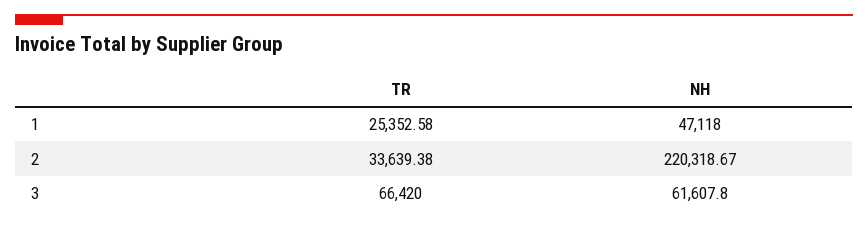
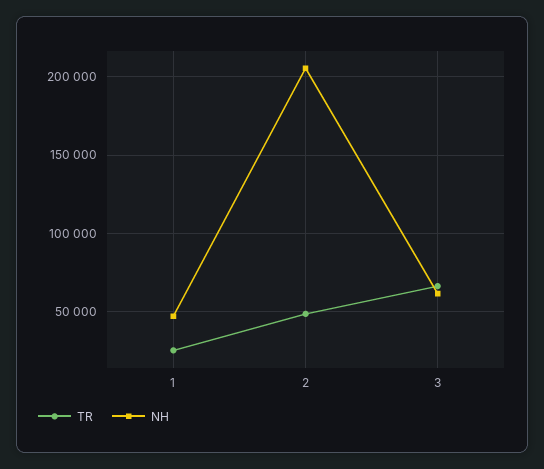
  {
    "TR": {
      "1": 25352.58,
-     "2": 33639.38,
+     "2": 50000,
      "3": 66420
    },
    "NH": {
      "1": 47118,
-     "2": 220318.67,
+     "2": 205000,
      "3": 61607.8
    }
  }

